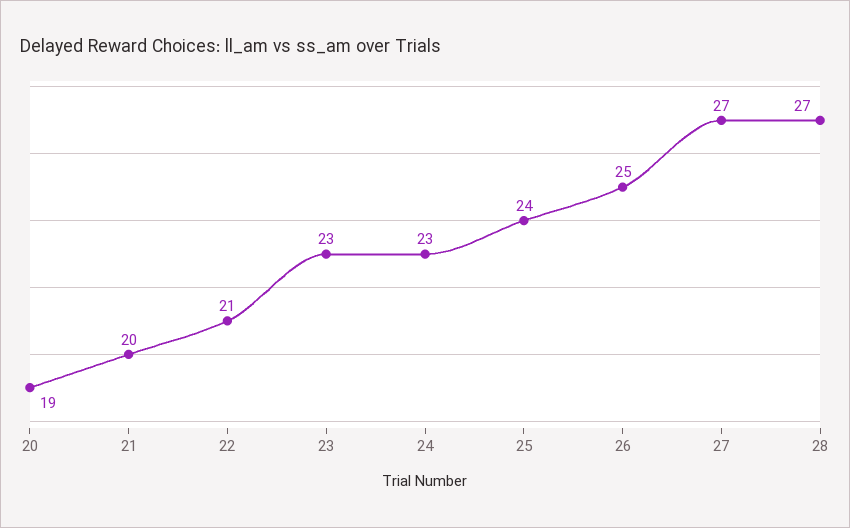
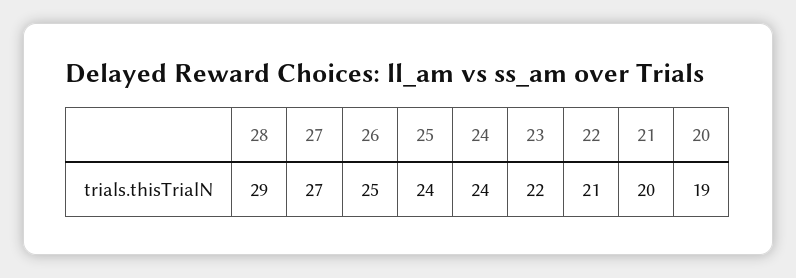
  {
    "20": 19,
    "21": 20,
    "22": 21,
-   "23": 23,
+   "23": 22,
-   "24": 23,
+   "24": 24,
    "25": 24,
    "26": 25,
    "27": 27,
-   "28": 27
+   "28": 29
  }

